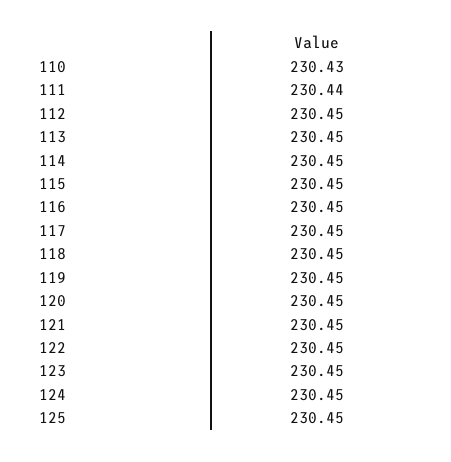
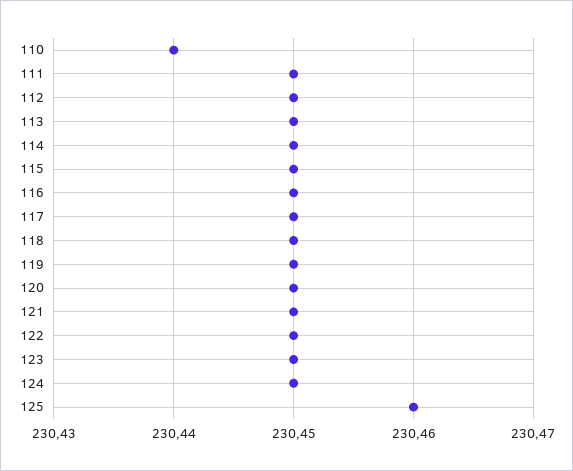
  {
-   "110": 230.43,
+   "110": 230.44,
-   "111": 230.44,
+   "111": 230.45,
    "112": 230.45,
    "113": 230.45,
    "114": 230.45,
    "115": 230.45,
    "116": 230.45,
    "117": 230.45,
    "118": 230.45,
    "119": 230.45,
    "120": 230.45,
    "121": 230.45,
    "122": 230.45,
    "123": 230.45,
    "124": 230.45,
-   "125": 230.45
+   "125": 230.46
  }

